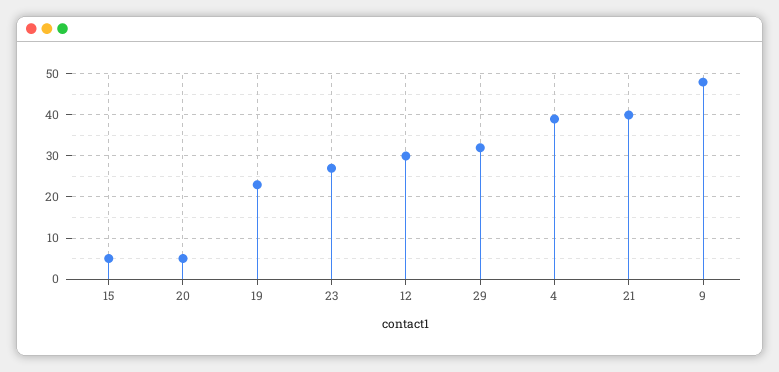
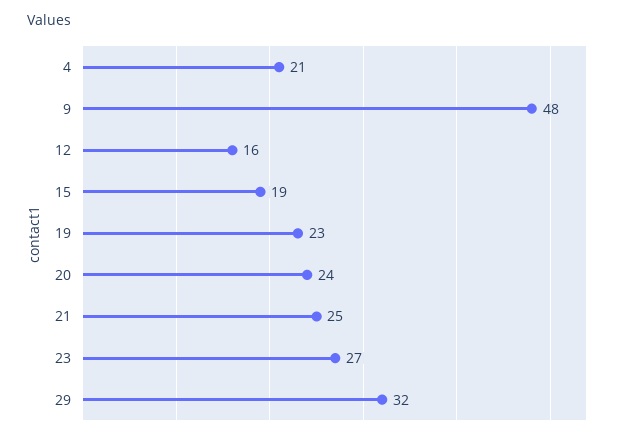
  {
-   "15": 5,
+   "15": 19,
-   "20": 5,
+   "20": 24,
    "19": 23,
    "23": 27,
-   "12": 30,
+   "12": 16,
    "29": 32,
-   "4": 40,
+   "4": 21,
-   "21": 40,
+   "21": 25,
    "9": 48
  }

